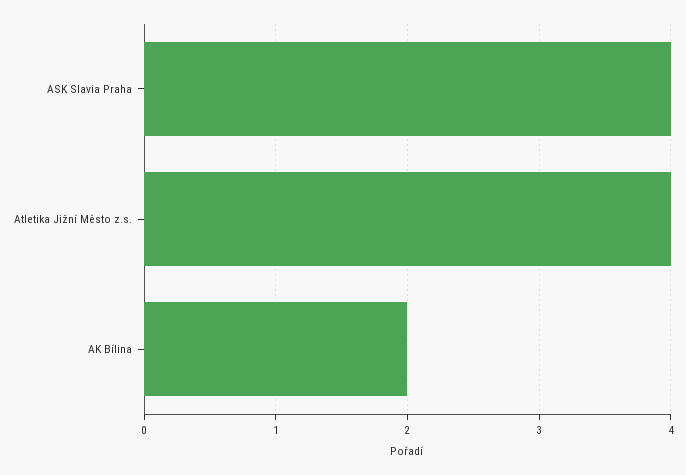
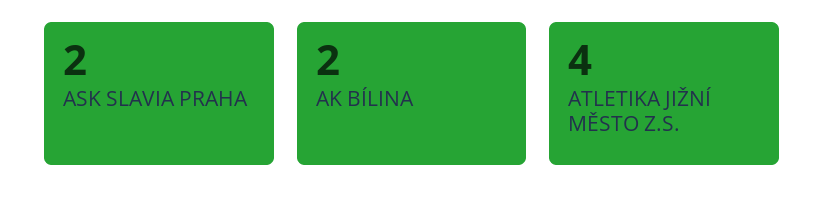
  {
-   "ASK Slavia Praha": 4,
+   "ASK Slavia Praha": 2,
    "Atletika Jižní Město z.s.": 4,
    "AK Bílina": 2
  }

